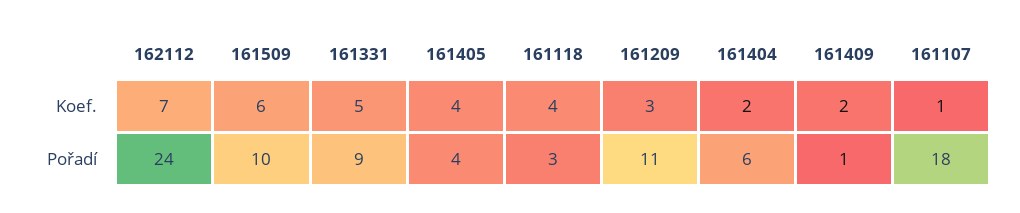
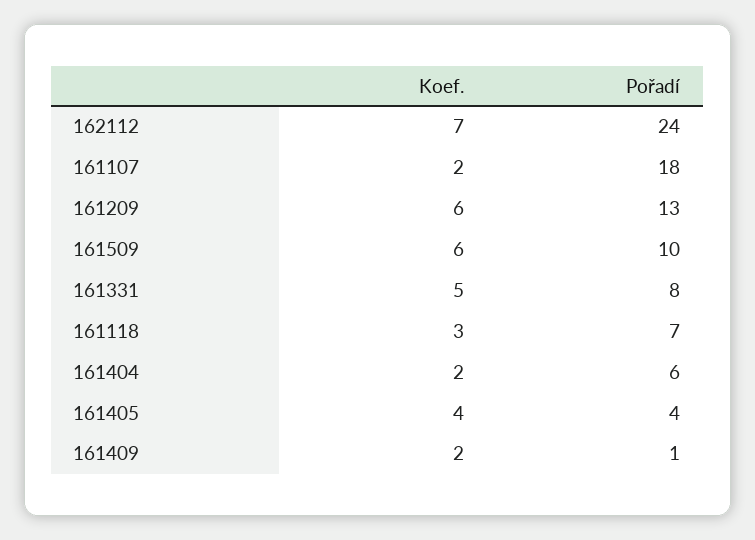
  {
    "162112": {
      "Koef.": 7,
      "Pořadí": 24
    },
    "161509": {
      "Koef.": 6,
      "Pořadí": 10
    },
    "161331": {
      "Koef.": 5,
-     "Pořadí": 9
+     "Pořadí": 8
    },
    "161405": {
      "Koef.": 4,
      "Pořadí": 4
    },
    "161118": {
-     "Koef.": 4,
+     "Koef.": 3,
-     "Pořadí": 3
+     "Pořadí": 7
    },
    "161209": {
-     "Koef.": 3,
+     "Koef.": 6,
-     "Pořadí": 11
+     "Pořadí": 13
    },
    "161404": {
      "Koef.": 2,
      "Pořadí": 6
    },
    "161409": {
      "Koef.": 2,
      "Pořadí": 1
    },
    "161107": {
-     "Koef.": 1,
+     "Koef.": 2,
      "Pořadí": 18
    }
  }

